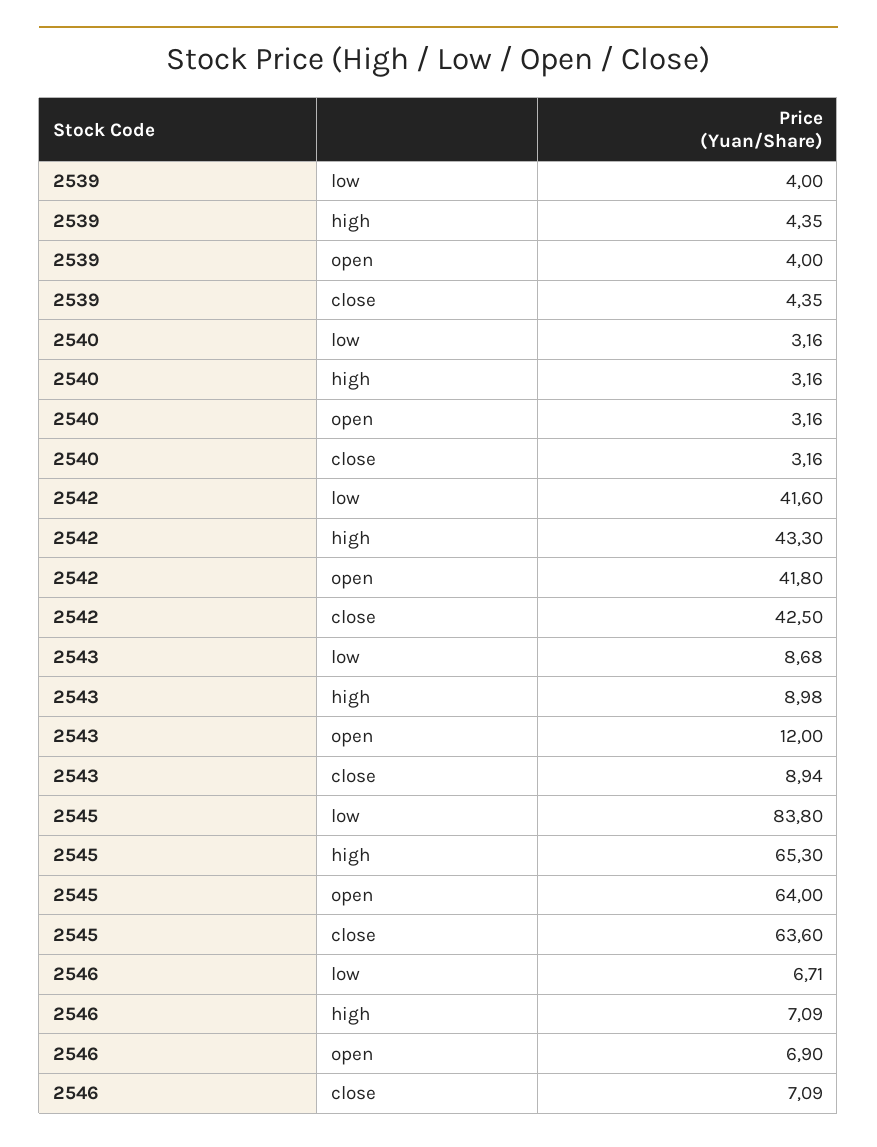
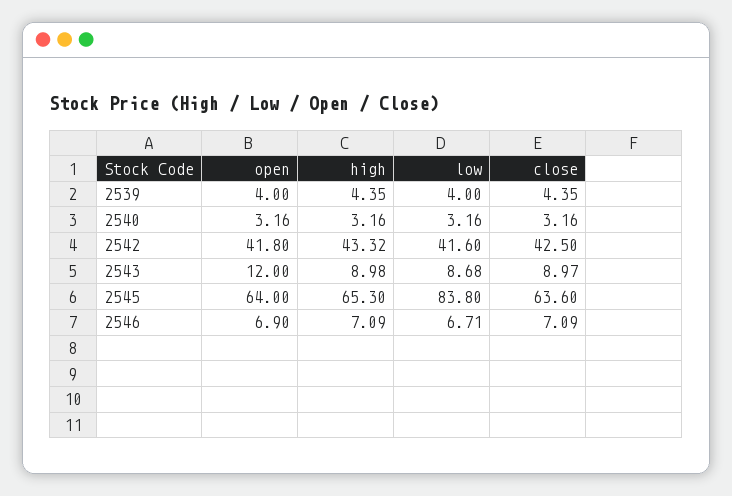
  {
    "2539": {
      "low": 4,
      "high": 4.35,
      "open": 4,
      "close": 4.35
    },
    "2540": {
      "low": 3.16,
      "high": 3.16,
      "open": 3.16,
      "close": 3.16
    },
    "2542": {
      "low": 41.6,
-     "high": 43.3,
+     "high": 43.32,
      "open": 41.8,
      "close": 42.5
    },
    "2543": {
      "low": 8.68,
      "high": 8.98,
      "open": 12,
-     "close": 8.94
+     "close": 8.97
    },
    "2545": {
      "low": 83.8,
      "high": 65.3,
      "open": 64,
      "close": 63.6
    },
    "2546": {
      "low": 6.71,
      "high": 7.09,
      "open": 6.9,
      "close": 7.09
    }
  }

